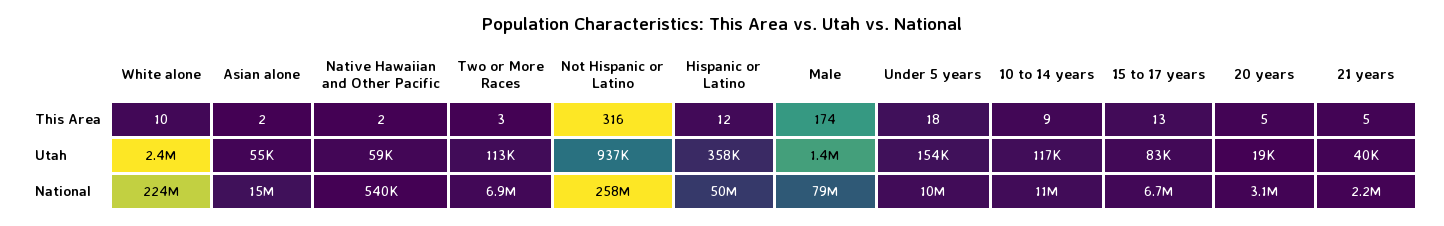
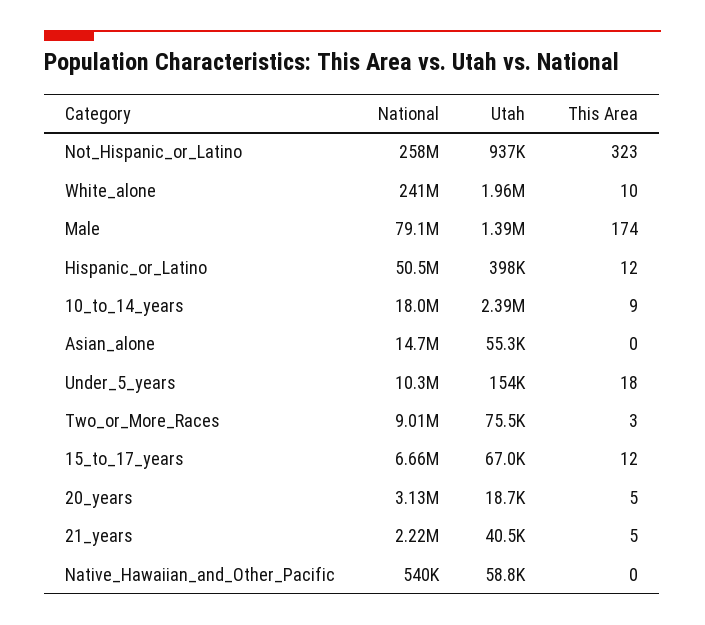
  {
    "White alone": {
      "This Area": 10,
-     "Utah": 2400000,
+     "Utah": 1960000,
-     "National": 224000000
+     "National": 241000000
    },
    "Asian alone": {
-     "This Area": 2,
+     "This Area": 0,
      "Utah": 55300,
      "National": 14700000
    },
    "Native Hawaiian and Other Pacific": {
-     "This Area": 2,
+     "This Area": 0,
      "Utah": 58800,
      "National": 540000
    },
    "Two or More Races": {
      "This Area": 3,
-     "Utah": 113000,
+     "Utah": 75500,
-     "National": 6900000
+     "National": 9010000
    },
    "Not Hispanic or Latino": {
-     "This Area": 316,
+     "This Area": 323,
      "Utah": 937000,
      "National": 258000000
    },
    "Hispanic or Latino": {
      "This Area": 12,
-     "Utah": 358000,
+     "Utah": 398000,
      "National": 50500000
    },
    "Male": {
      "This Area": 174,
      "Utah": 1390000,
      "National": 79100000
    },
    "Under 5 years": {
      "This Area": 18,
      "Utah": 154000,
      "National": 10300000
    },
    "10 to 14 years": {
      "This Area": 9,
-     "Utah": 117000,
+     "Utah": 2390000,
-     "National": 11000000
+     "National": 18000000
    },
    "15 to 17 years": {
-     "This Area": 13,
+     "This Area": 12,
-     "Utah": 83000,
+     "Utah": 67000,
      "National": 6660000
    },
    "20 years": {
      "This Area": 5,
      "Utah": 18700,
      "National": 3130000
    },
    "21 years": {
      "This Area": 5,
      "Utah": 40500,
      "National": 2220000
    }
  }

